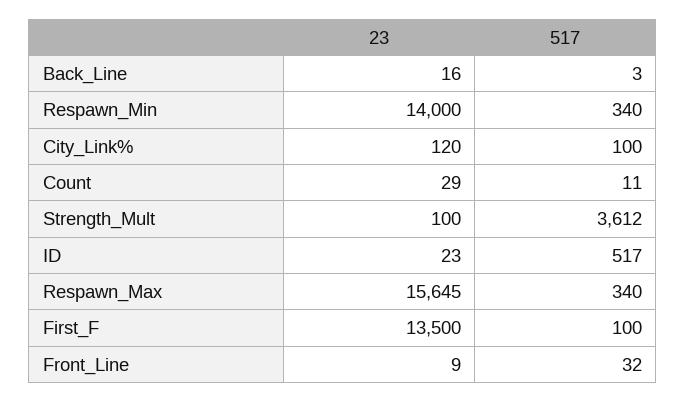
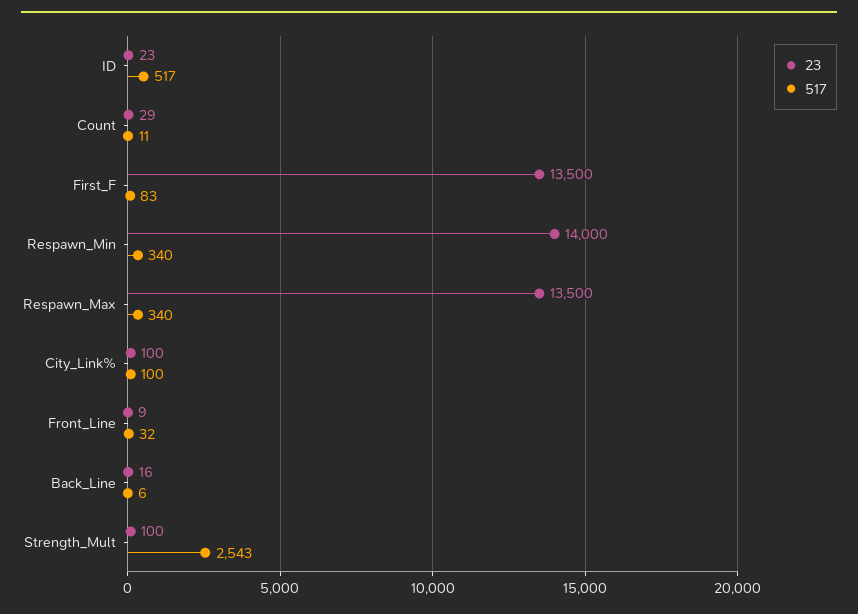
  {
    "23": {
      "Back_Line": 16,
      "Respawn_Min": 14000,
-     "City_Link%": 120,
+     "City_Link%": 100,
      "Count": 29,
      "Strength_Mult": 100,
      "ID": 23,
-     "Respawn_Max": 15645,
+     "Respawn_Max": 13500,
      "First_F": 13500,
      "Front_Line": 9
    },
    "517": {
-     "Back_Line": 3,
+     "Back_Line": 6,
      "Respawn_Min": 340,
      "City_Link%": 100,
      "Count": 11,
-     "Strength_Mult": 3612,
+     "Strength_Mult": 2543,
      "ID": 517,
      "Respawn_Max": 340,
-     "First_F": 100,
+     "First_F": 83,
      "Front_Line": 32
    }
  }

